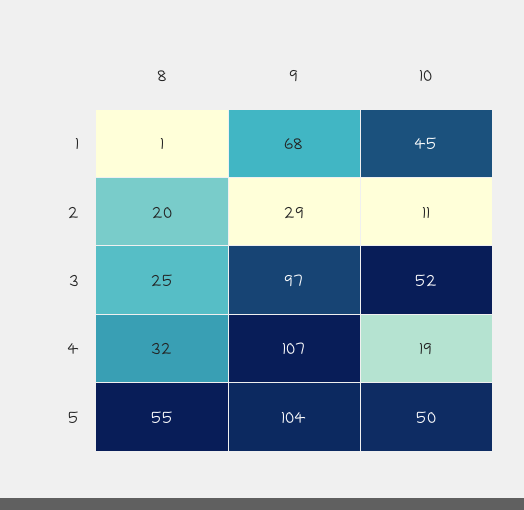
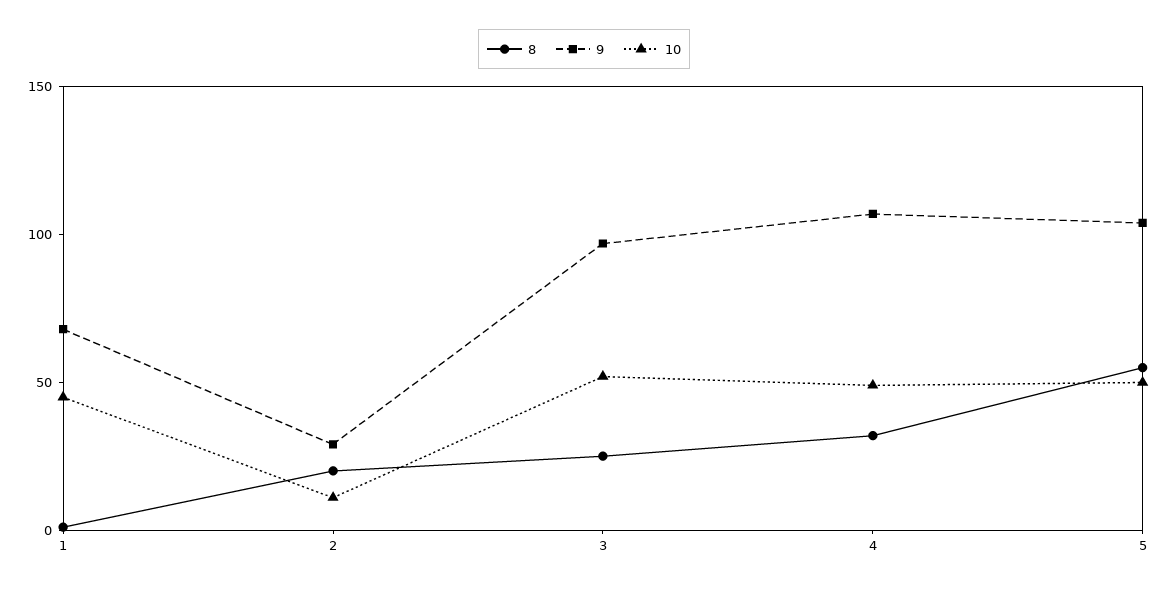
  {
    "8": {
      "1": 1,
      "2": 20,
      "3": 25,
      "4": 32,
      "5": 55
    },
    "9": {
      "1": 68,
      "2": 29,
      "3": 97,
      "4": 107,
      "5": 104
    },
    "10": {
      "1": 45,
      "2": 11,
      "3": 52,
-     "4": 19,
+     "4": 50,
      "5": 50
    }
  }

